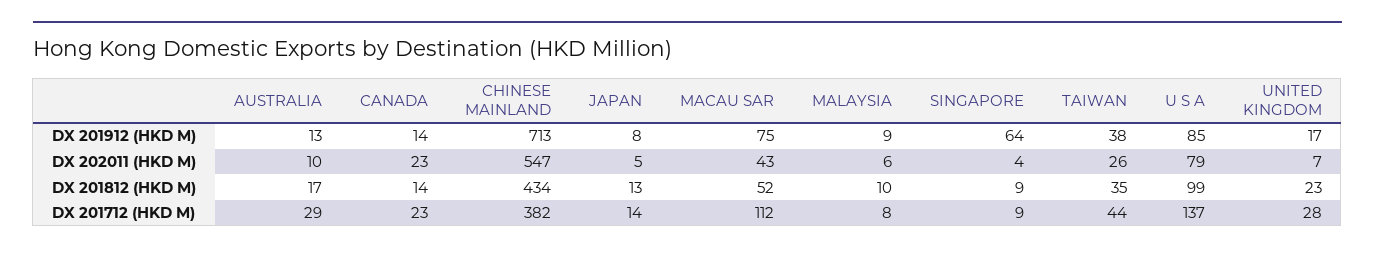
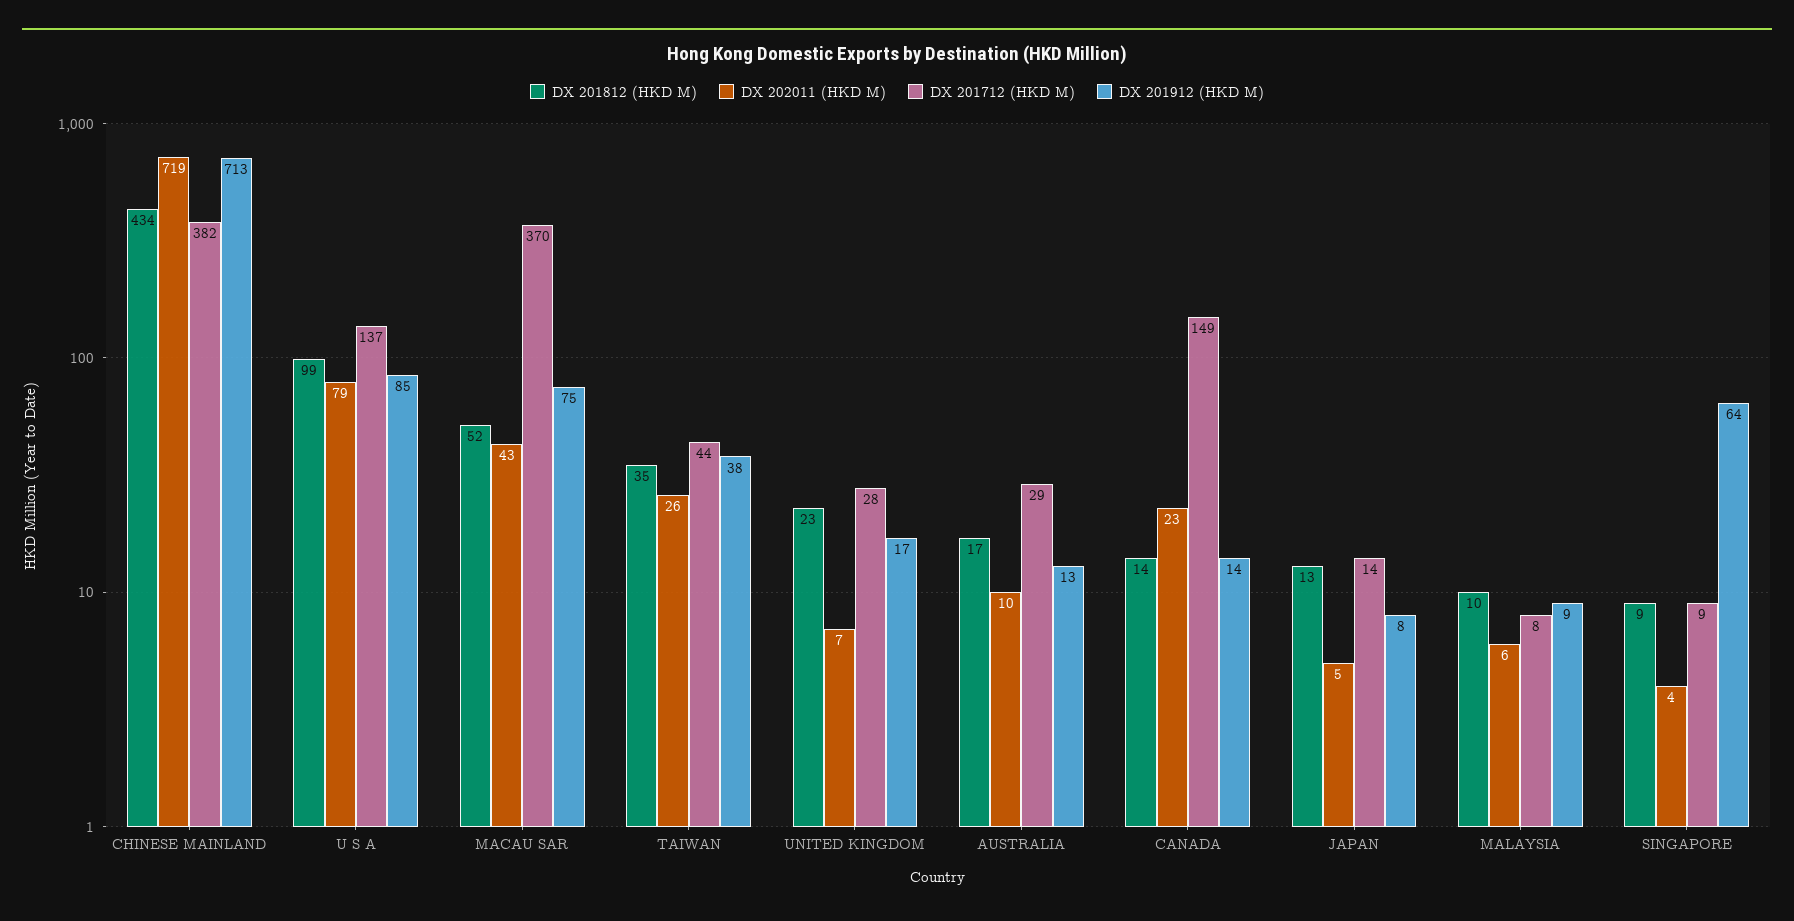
  {
    "DX 201912 (HKD M)": {
      "AUSTRALIA": 13,
      "CANADA": 14,
      "CHINESE MAINLAND": 713,
      "JAPAN": 8,
      "MACAU SAR": 75,
      "MALAYSIA": 9,
      "SINGAPORE": 64,
      "TAIWAN": 38,
      "U S A": 85,
      "UNITED KINGDOM": 17
    },
    "DX 202011 (HKD M)": {
      "AUSTRALIA": 10,
      "CANADA": 23,
-     "CHINESE MAINLAND": 547,
+     "CHINESE MAINLAND": 719,
      "JAPAN": 5,
      "MACAU SAR": 43,
      "MALAYSIA": 6,
      "SINGAPORE": 4,
      "TAIWAN": 26,
      "U S A": 79,
      "UNITED KINGDOM": 7
    },
    "DX 201812 (HKD M)": {
      "AUSTRALIA": 17,
      "CANADA": 14,
      "CHINESE MAINLAND": 434,
      "JAPAN": 13,
      "MACAU SAR": 52,
      "MALAYSIA": 10,
      "SINGAPORE": 9,
      "TAIWAN": 35,
      "U S A": 99,
      "UNITED KINGDOM": 23
    },
    "DX 201712 (HKD M)": {
      "AUSTRALIA": 29,
-     "CANADA": 23,
+     "CANADA": 149,
      "CHINESE MAINLAND": 382,
      "JAPAN": 14,
-     "MACAU SAR": 112,
+     "MACAU SAR": 370,
      "MALAYSIA": 8,
      "SINGAPORE": 9,
      "TAIWAN": 44,
      "U S A": 137,
      "UNITED KINGDOM": 28
    }
  }

